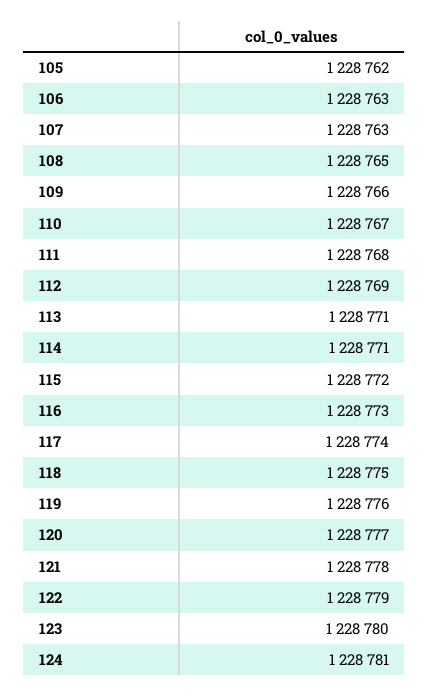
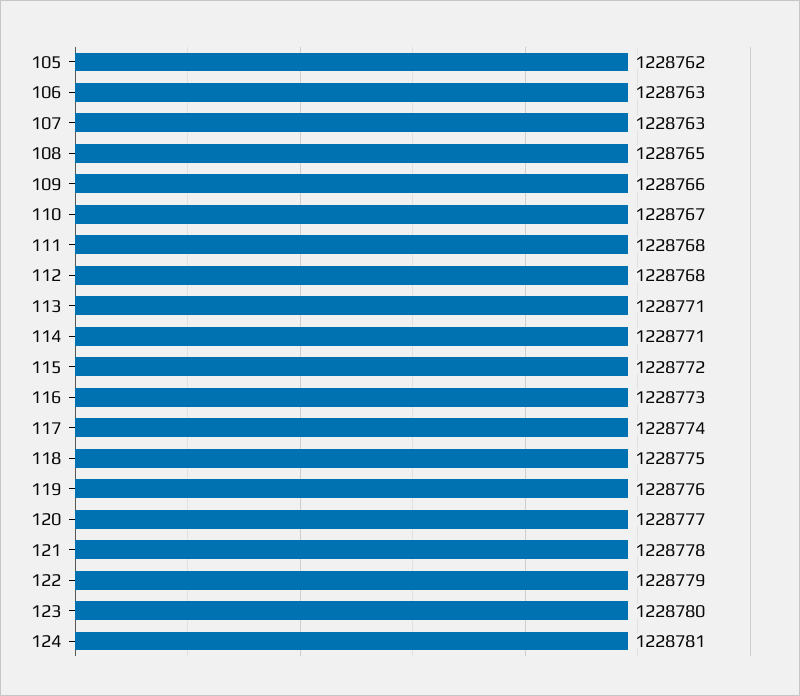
  {
    "105": 1228762,
    "106": 1228763,
    "107": 1228763,
    "108": 1228765,
    "109": 1228766,
    "110": 1228767,
    "111": 1228768,
-   "112": 1228769,
+   "112": 1228768,
    "113": 1228771,
    "114": 1228771,
    "115": 1228772,
    "116": 1228773,
    "117": 1228774,
    "118": 1228775,
    "119": 1228776,
    "120": 1228777,
    "121": 1228778,
    "122": 1228779,
    "123": 1228780,
    "124": 1228781
  }

